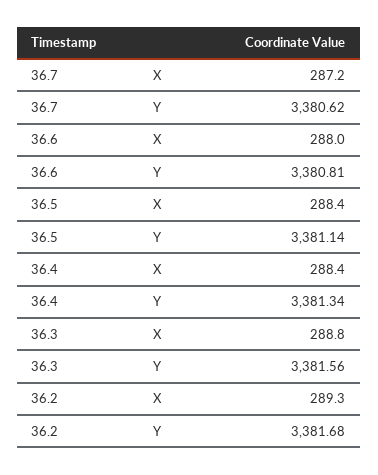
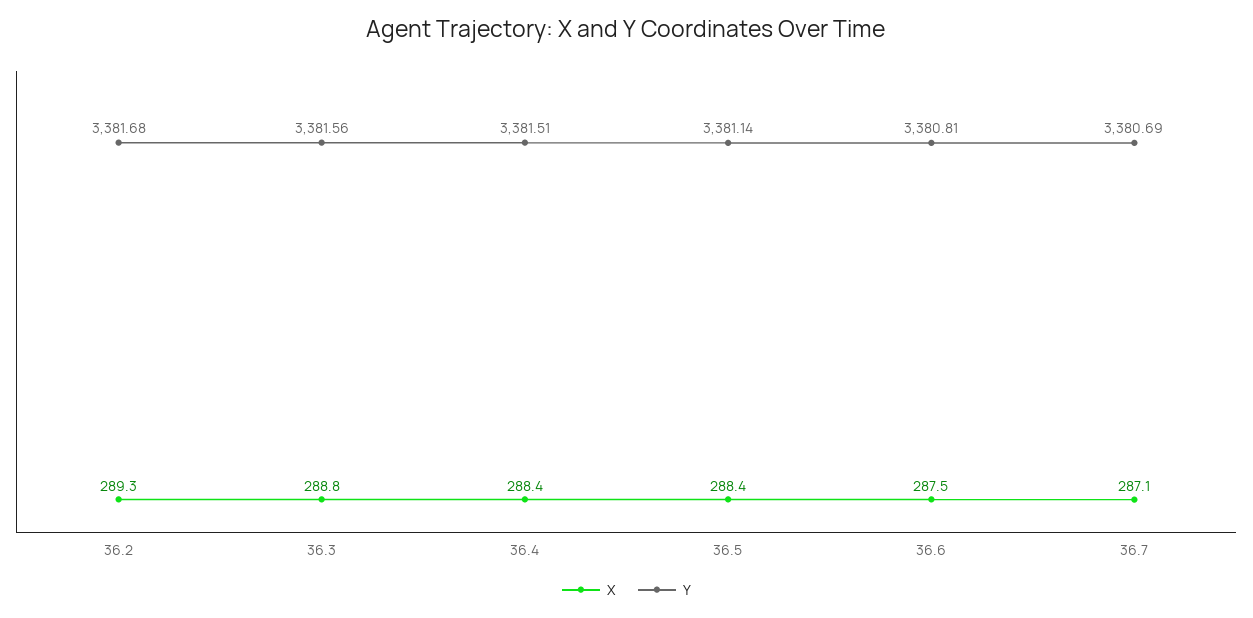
  {
    "X": {
-     "36.7": 287.2,
+     "36.7": 287.1,
-     "36.6": 288,
+     "36.6": 287.5,
      "36.5": 288.4,
      "36.4": 288.4,
      "36.3": 288.8,
      "36.2": 289.3
    },
    "Y": {
-     "36.7": 3380.62,
+     "36.7": 3380.69,
      "36.6": 3380.81,
      "36.5": 3381.14,
-     "36.4": 3381.34,
+     "36.4": 3381.51,
      "36.3": 3381.56,
      "36.2": 3381.68
    }
  }

